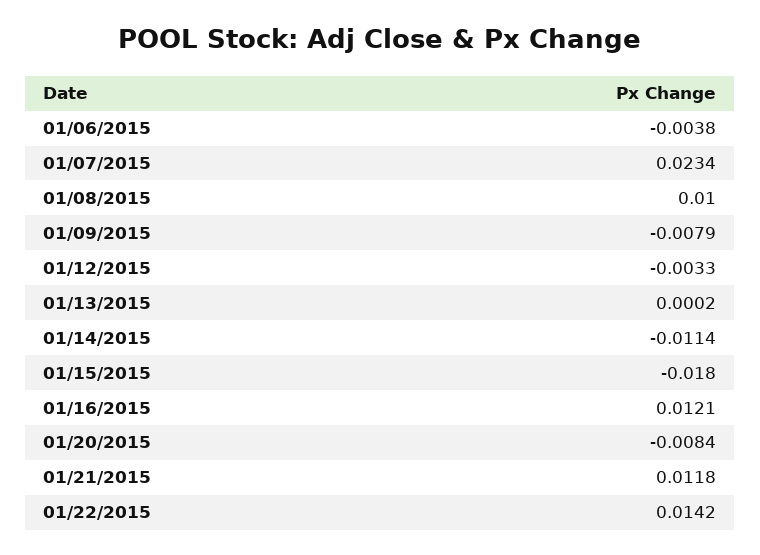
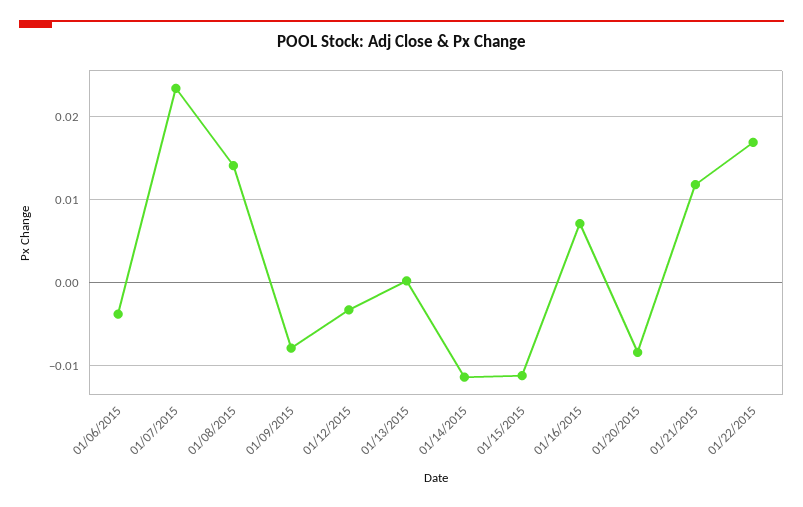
  {
    "01/06/2015": -0.0038,
    "01/07/2015": 0.0234,
-   "01/08/2015": 0.01,
+   "01/08/2015": 0.014,
    "01/09/2015": -0.0079,
    "01/12/2015": -0.0033,
    "01/13/2015": 0.0002,
    "01/14/2015": -0.0114,
-   "01/15/2015": -0.018,
+   "01/15/2015": -0.011,
-   "01/16/2015": 0.0121,
+   "01/16/2015": 0.007,
    "01/20/2015": -0.0084,
    "01/21/2015": 0.0118,
-   "01/22/2015": 0.0142
+   "01/22/2015": 0.017
  }

